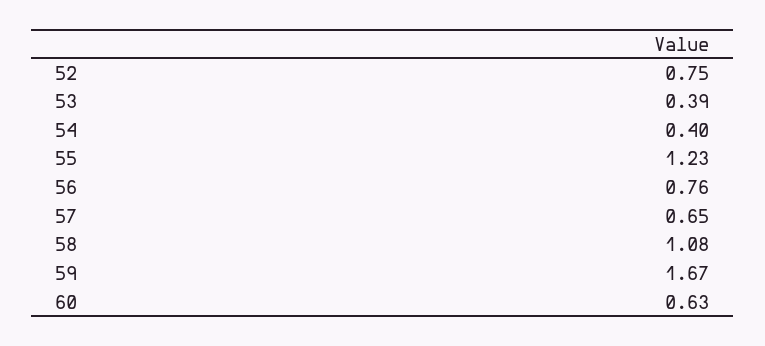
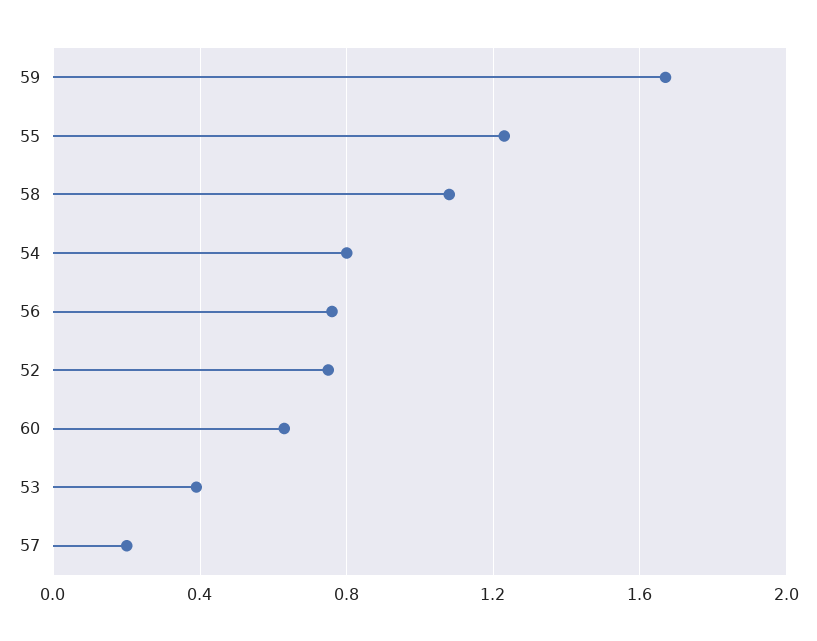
  {
    "52": 0.75,
    "53": 0.39,
-   "54": 0.4,
+   "54": 0.8,
    "55": 1.23,
    "56": 0.76,
-   "57": 0.65,
+   "57": 0.2,
    "58": 1.08,
    "59": 1.67,
    "60": 0.63
  }

